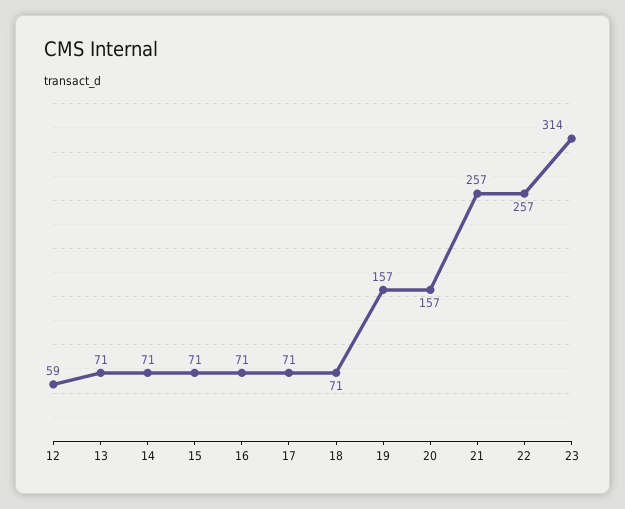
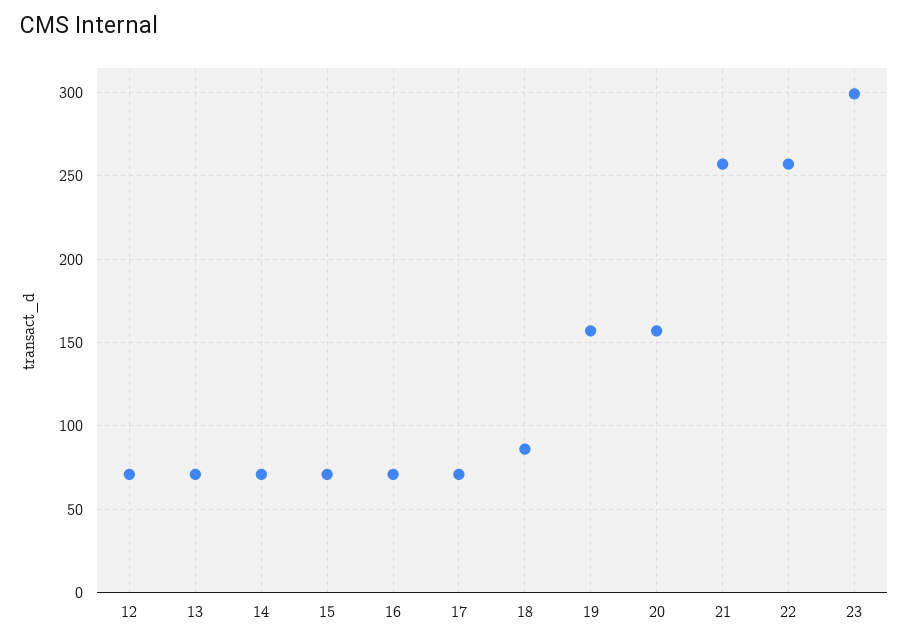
  {
-   "12": 59,
+   "12": 70,
    "13": 71,
    "14": 71,
    "15": 71,
    "16": 71,
    "17": 71,
-   "18": 71,
+   "18": 85,
    "19": 157,
    "20": 157,
    "21": 257,
    "22": 257,
-   "23": 314
+   "23": 300
  }

